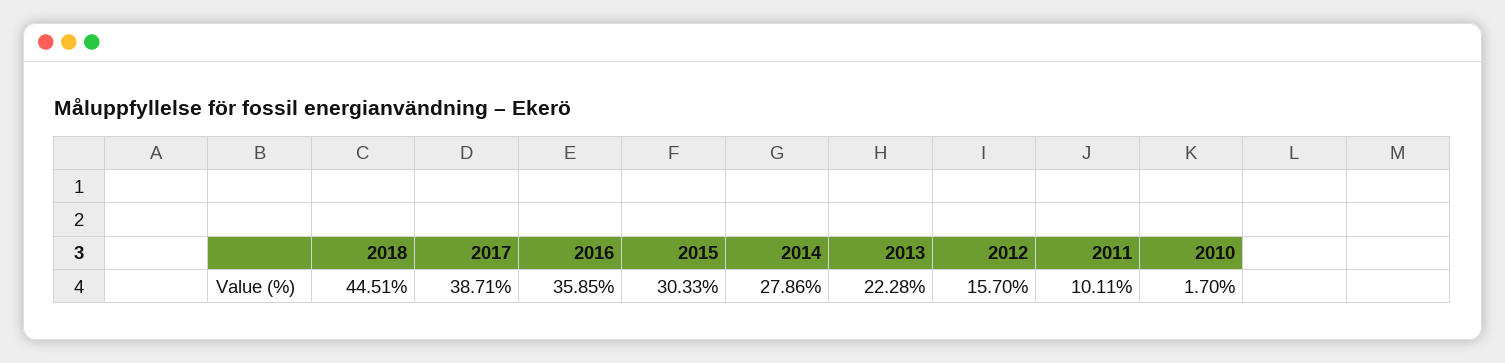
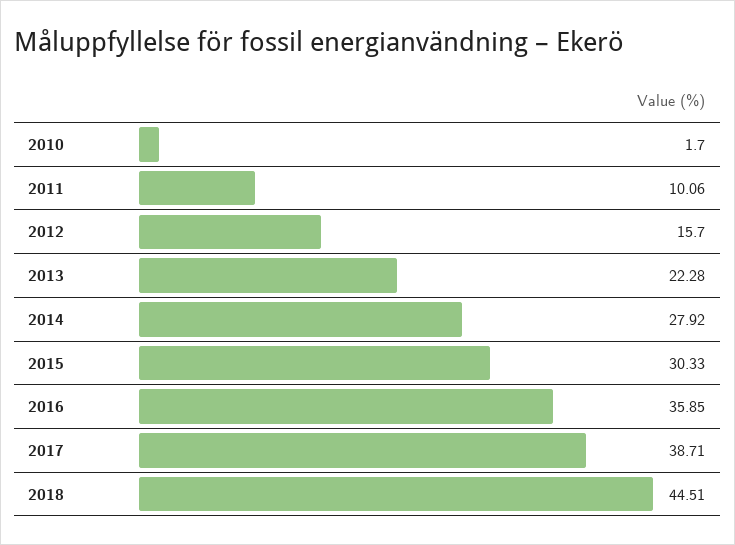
  {
    "2018": 44.51,
    "2017": 38.71,
    "2016": 35.85,
    "2015": 30.33,
-   "2014": 27.86,
+   "2014": 27.92,
    "2013": 22.28,
    "2012": 15.7,
-   "2011": 10.11,
+   "2011": 10.06,
    "2010": 1.7
  }

